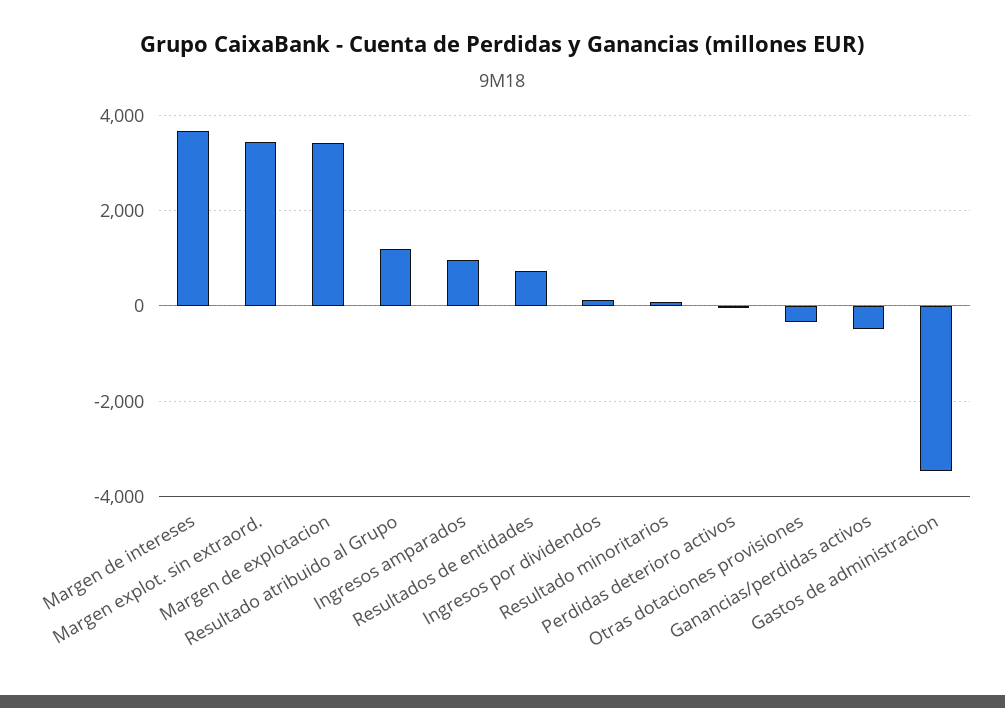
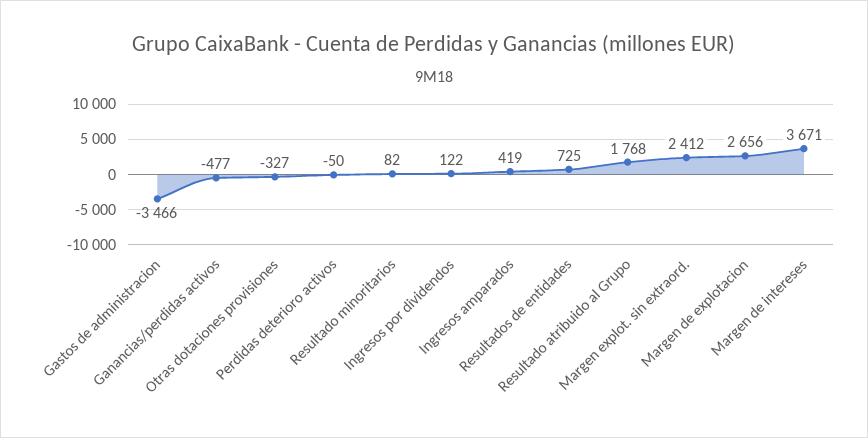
  {
    "Margen de intereses": 3671,
-   "Margen explot. sin extraord.": 3400,
+   "Margen explot. sin extraord.": 2412,
-   "Margen de explotacion": 3400,
+   "Margen de explotacion": 2656,
-   "Resultado atribuido al Grupo": 1200,
+   "Resultado atribuido al Grupo": 1768,
-   "Ingresos amparados": 1000,
+   "Ingresos amparados": 419,
    "Resultados de entidades": 725,
    "Ingresos por dividendos": 122,
    "Resultado minoritarios": 82,
    "Perdidas deterioro activos": -50,
    "Otras dotaciones provisiones": -327,
    "Ganancias/perdidas activos": -477,
    "Gastos de administracion": -3466
  }

